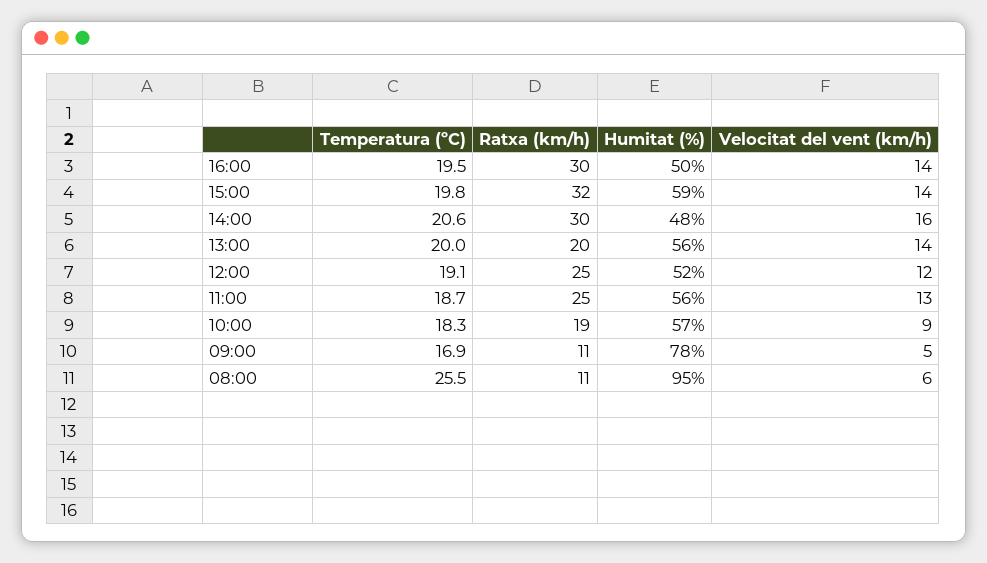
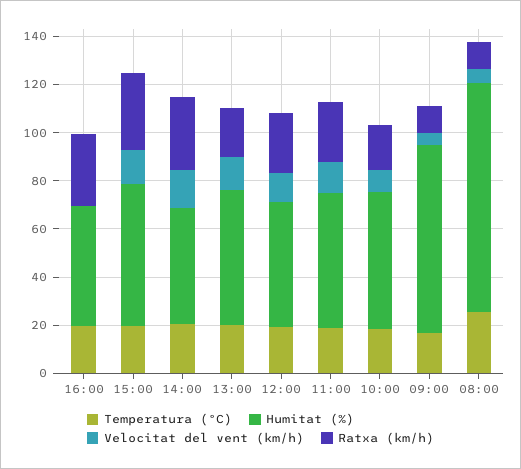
  {
    "Temperatura (ºC)": {
      "16:00": 19.5,
      "15:00": 19.8,
      "14:00": 20.6,
      "13:00": 20,
      "12:00": 19.1,
      "11:00": 18.7,
      "10:00": 18.3,
      "09:00": 16.9,
      "08:00": 25.5
    },
    "Ratxa (km/h)": {
      "16:00": 30,
      "15:00": 32,
      "14:00": 30,
      "13:00": 20,
      "12:00": 25,
      "11:00": 25,
      "10:00": 19,
      "09:00": 11,
      "08:00": 11
    },
    "Humitat (%)": {
      "16:00": 50,
      "15:00": 59,
      "14:00": 48,
      "13:00": 56,
      "12:00": 52,
      "11:00": 56,
      "10:00": 57,
      "09:00": 78,
      "08:00": 95
    },
    "Velocitat del vent (km/h)": {
-     "16:00": 14,
+     "16:00": 0,
      "15:00": 14,
      "14:00": 16,
      "13:00": 14,
      "12:00": 12,
      "11:00": 13,
      "10:00": 9,
      "09:00": 5,
      "08:00": 6
    }
  }

